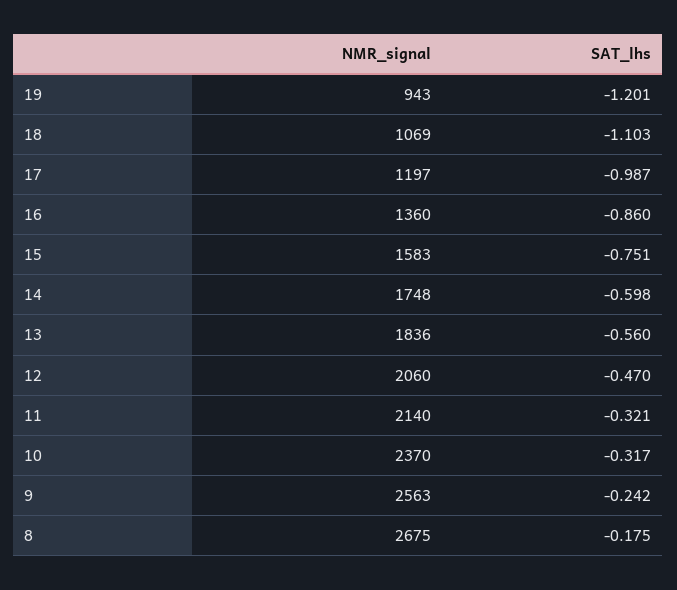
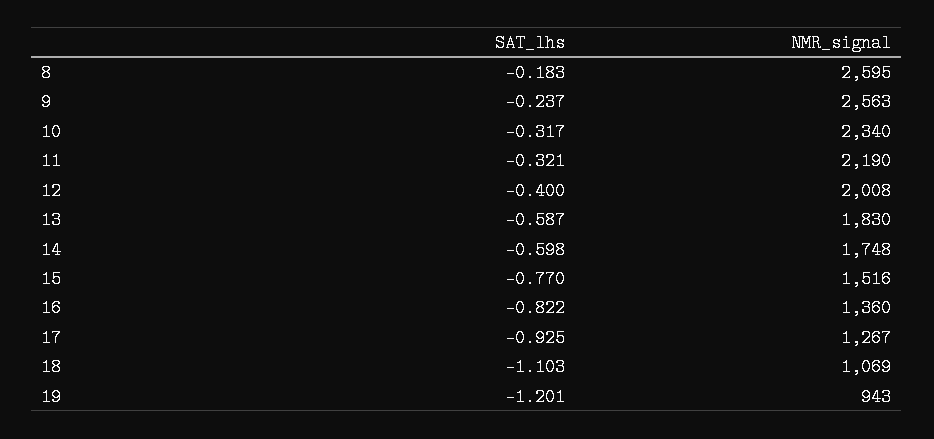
  {
    "NMR_signal": {
      "19": 943,
      "18": 1069,
-     "17": 1197,
+     "17": 1267,
      "16": 1360,
-     "15": 1583,
+     "15": 1516,
      "14": 1748,
-     "13": 1836,
+     "13": 1830,
-     "12": 2060,
+     "12": 2008,
-     "11": 2140,
+     "11": 2190,
-     "10": 2370,
+     "10": 2340,
      "9": 2563,
-     "8": 2675
+     "8": 2595
    },
    "SAT_lhs": {
      "19": -1.201,
      "18": -1.103,
-     "17": -0.987,
+     "17": -0.925,
-     "16": -0.86,
+     "16": -0.822,
-     "15": -0.751,
+     "15": -0.77,
      "14": -0.598,
-     "13": -0.56,
+     "13": -0.587,
-     "12": -0.47,
+     "12": -0.4,
      "11": -0.321,
      "10": -0.317,
-     "9": -0.242,
+     "9": -0.237,
-     "8": -0.175
+     "8": -0.183
    }
  }

